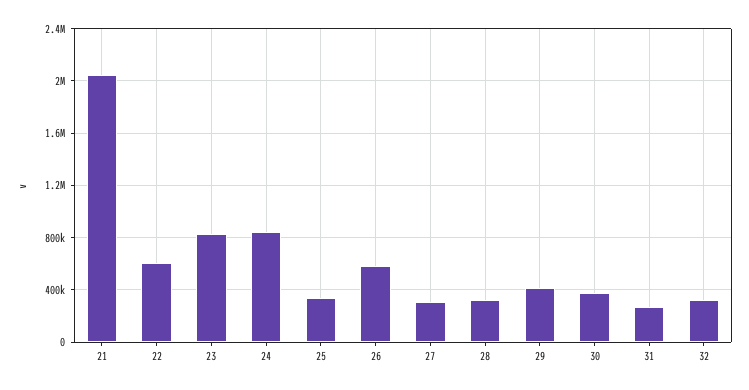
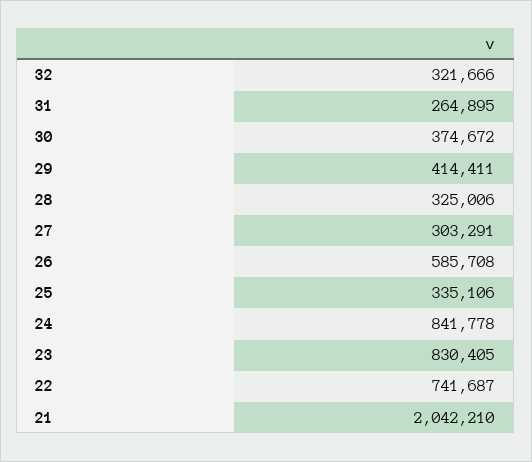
  {
    "21": 2042210,
-   "22": 600000,
+   "22": 741687,
    "23": 830405,
    "24": 841778,
    "25": 335106,
    "26": 585708,
    "27": 303291,
    "28": 325006,
    "29": 414411,
    "30": 374672,
    "31": 264895,
    "32": 321666
  }

